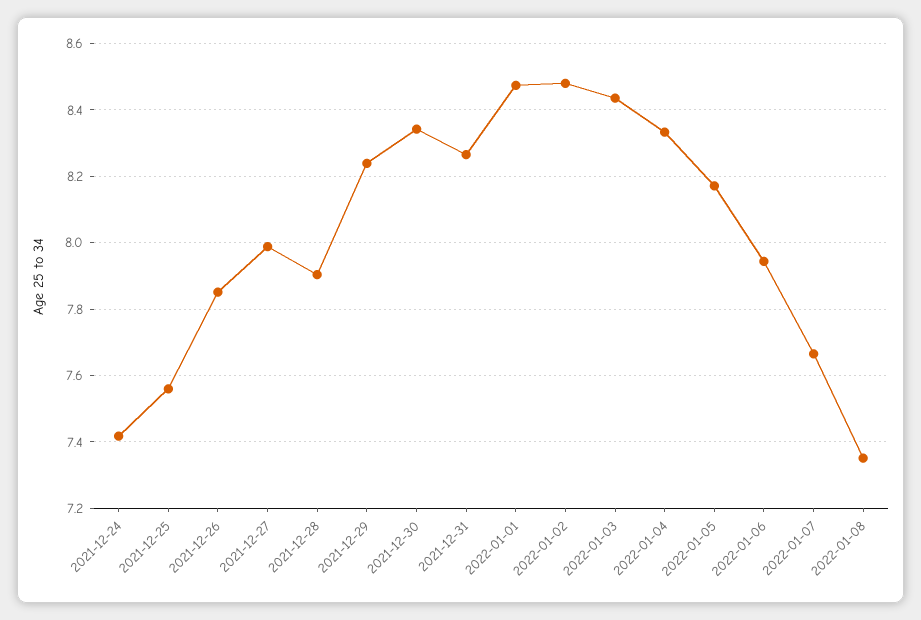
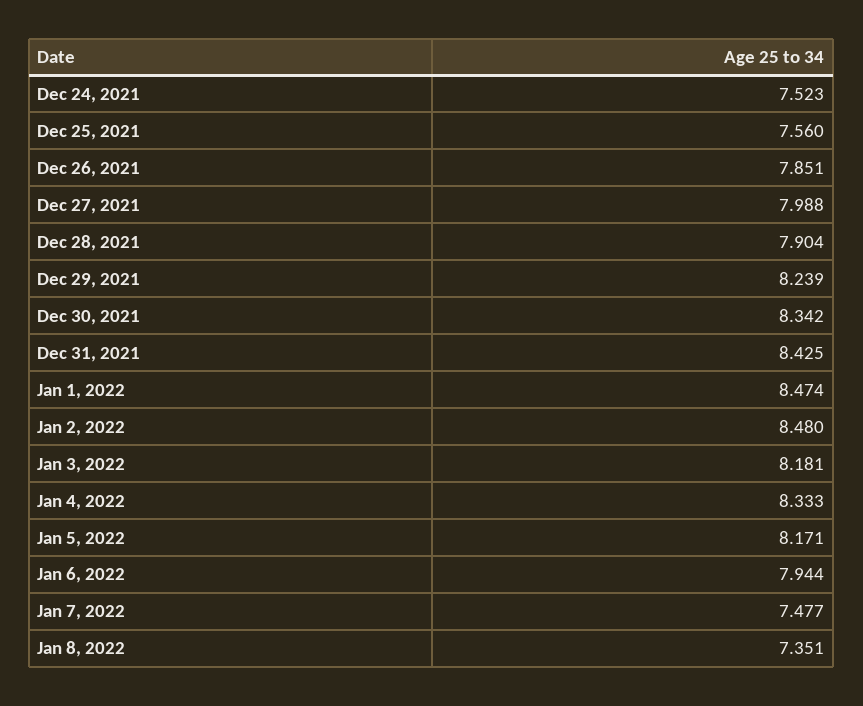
  {
-   "2021-12-24": 7.42,
+   "2021-12-24": 7.523,
    "2021-12-25": 7.56,
    "2021-12-26": 7.851,
    "2021-12-27": 7.988,
    "2021-12-28": 7.904,
    "2021-12-29": 8.239,
    "2021-12-30": 8.342,
-   "2021-12-31": 8.26,
+   "2021-12-31": 8.425,
    "2022-01-01": 8.474,
    "2022-01-02": 8.48,
-   "2022-01-03": 8.44,
+   "2022-01-03": 8.181,
    "2022-01-04": 8.333,
    "2022-01-05": 8.171,
    "2022-01-06": 7.944,
-   "2022-01-07": 7.66,
+   "2022-01-07": 7.477,
    "2022-01-08": 7.351
  }

